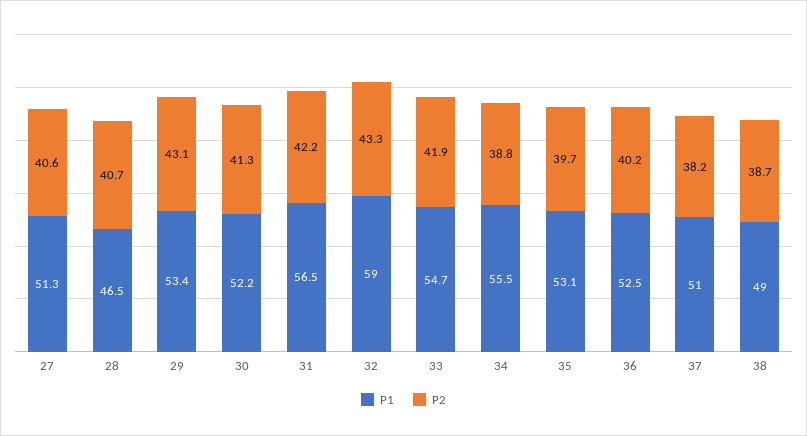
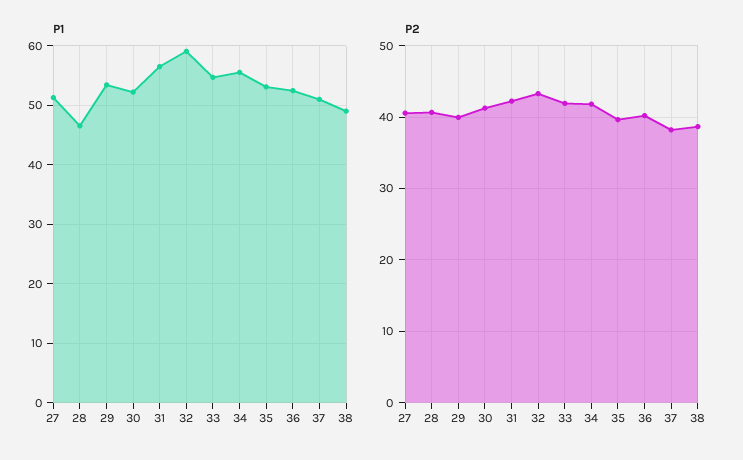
  {
    "P1": {
      "27": 51.3,
      "28": 46.5,
      "29": 53.4,
      "30": 52.2,
      "31": 56.5,
      "32": 59,
      "33": 54.7,
      "34": 55.5,
      "35": 53.1,
      "36": 52.5,
      "37": 51,
      "38": 49
    },
    "P2": {
      "27": 40.6,
      "28": 40.7,
-     "29": 43.1,
+     "29": 40,
      "30": 41.3,
      "31": 42.2,
      "32": 43.3,
      "33": 41.9,
-     "34": 38.8,
+     "34": 42,
      "35": 39.7,
      "36": 40.2,
      "37": 38.2,
      "38": 38.7
    }
  }

